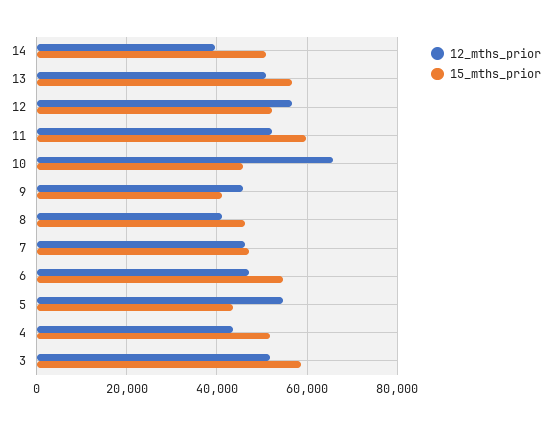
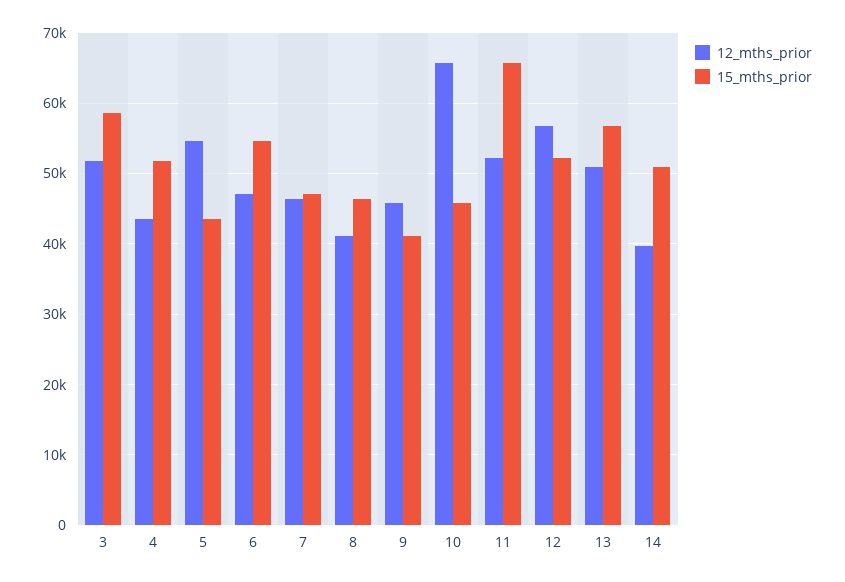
  {
    "12_mths_prior": {
      "14": 40000,
      "13": 51000,
      "12": 57000,
      "11": 52000,
      "10": 66000,
      "9": 46000,
      "8": 41000,
      "7": 46000,
      "6": 47000,
      "5": 55000,
      "4": 44000,
      "3": 52000
    },
    "15_mths_prior": {
      "14": 51000,
      "13": 57000,
      "12": 52000,
-     "11": 60000,
+     "11": 66000,
      "10": 46000,
      "9": 41000,
      "8": 46000,
      "7": 47000,
      "6": 55000,
      "5": 44000,
      "4": 52000,
      "3": 59000
    }
  }

